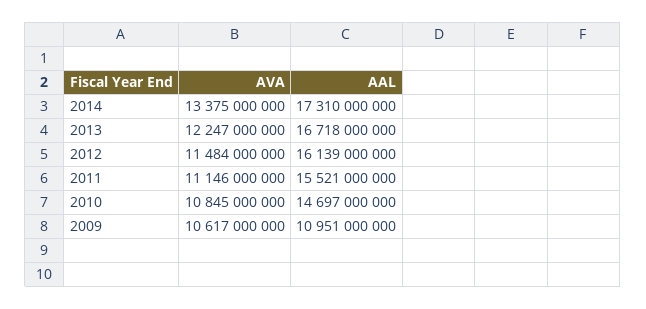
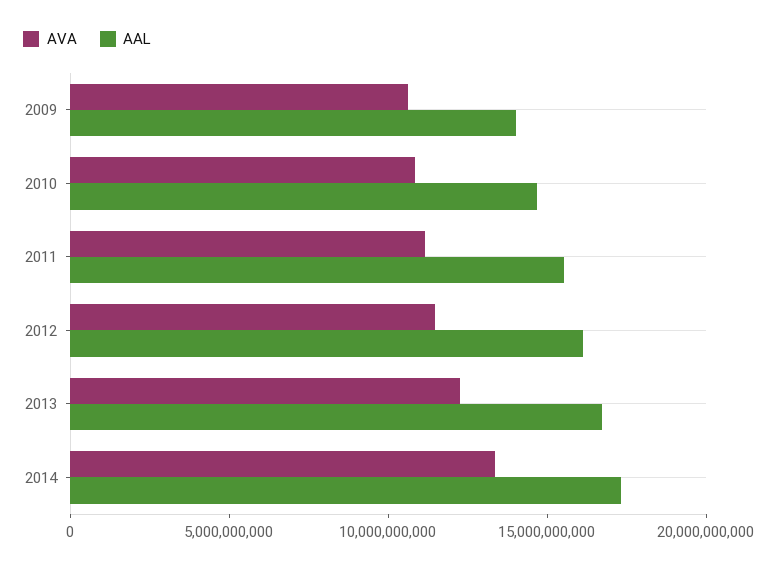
  {
    "AVA": {
      "2014": 13375000000,
      "2013": 12247000000,
      "2012": 11484000000,
      "2011": 11146000000,
      "2010": 10845000000,
      "2009": 10617000000
    },
    "AAL": {
      "2014": 17310000000,
      "2013": 16718000000,
      "2012": 16139000000,
      "2011": 15521000000,
      "2010": 14697000000,
-     "2009": 10951000000
+     "2009": 14000000000
    }
  }

